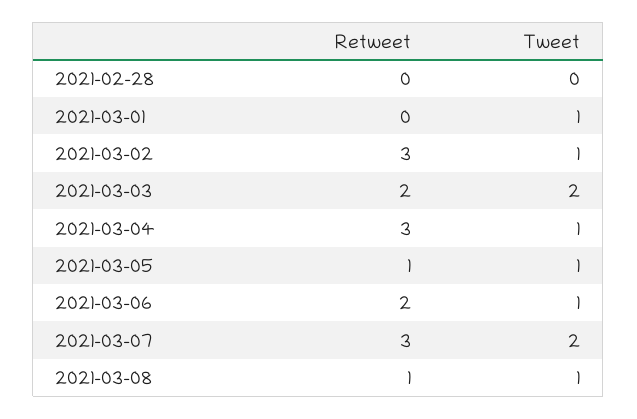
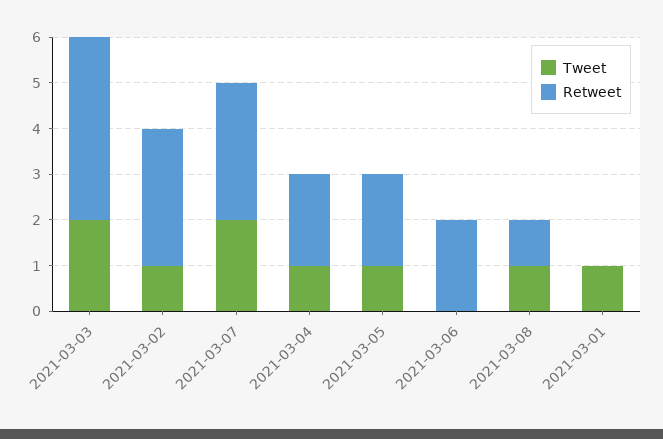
  {
    "Retweet": {
-     "2021-02-28": 0,
      "2021-03-01": 0,
      "2021-03-02": 3,
-     "2021-03-03": 2,
+     "2021-03-03": 4,
-     "2021-03-04": 3,
+     "2021-03-04": 2,
-     "2021-03-05": 1,
+     "2021-03-05": 2,
      "2021-03-06": 2,
      "2021-03-07": 3,
      "2021-03-08": 1
    },
    "Tweet": {
-     "2021-02-28": 0,
      "2021-03-01": 1,
      "2021-03-02": 1,
      "2021-03-03": 2,
      "2021-03-04": 1,
      "2021-03-05": 1,
-     "2021-03-06": 1,
+     "2021-03-06": 0,
      "2021-03-07": 2,
      "2021-03-08": 1
    }
  }

